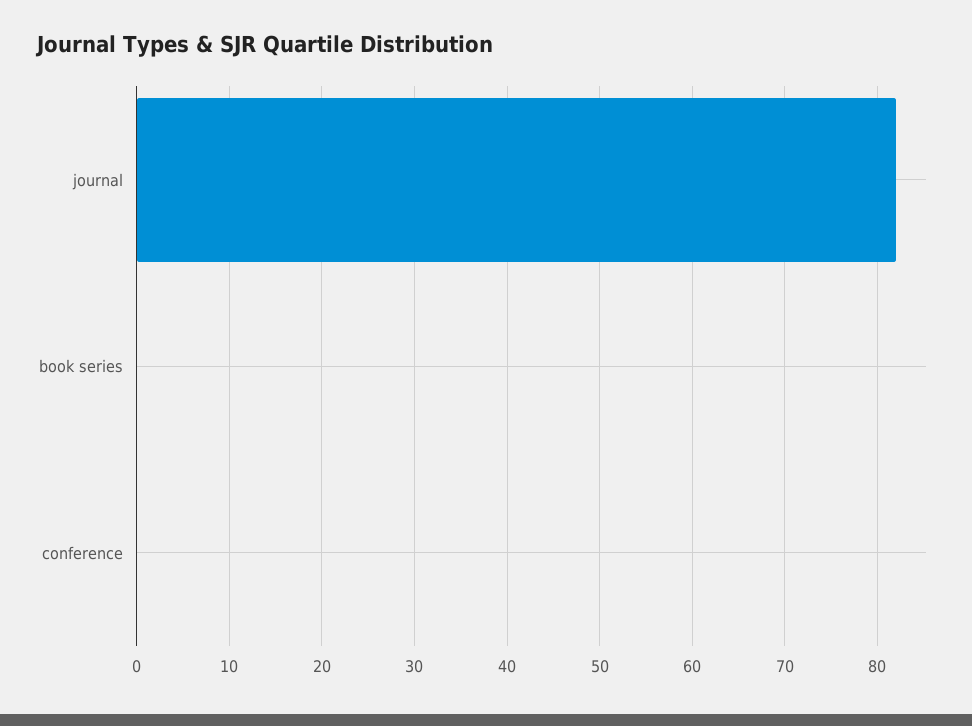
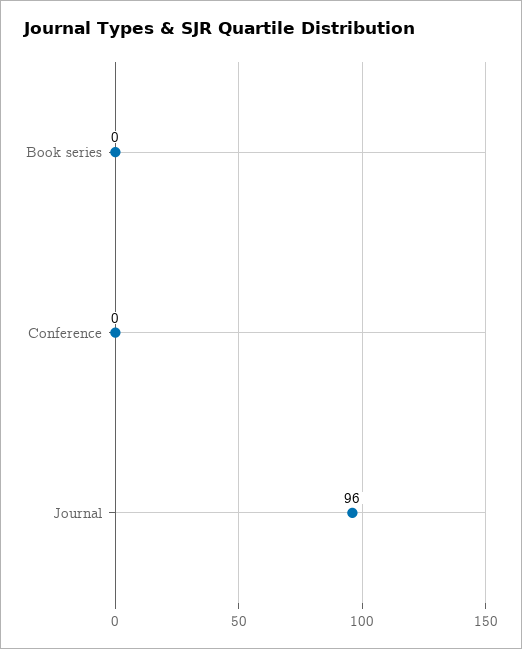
  {
-   "journal": 82,
+   "journal": 96,
    "book series": 0,
    "conference": 0
  }

